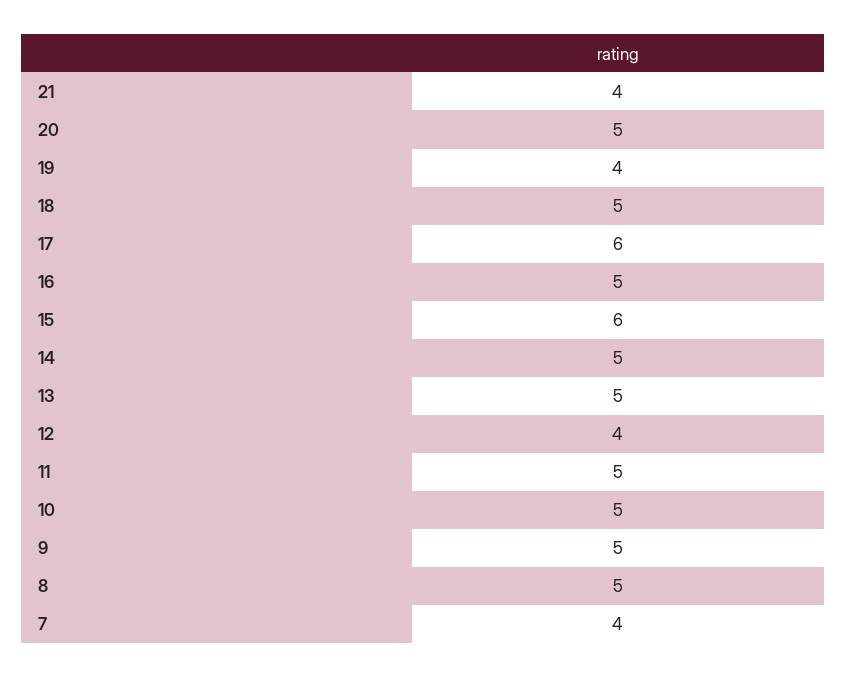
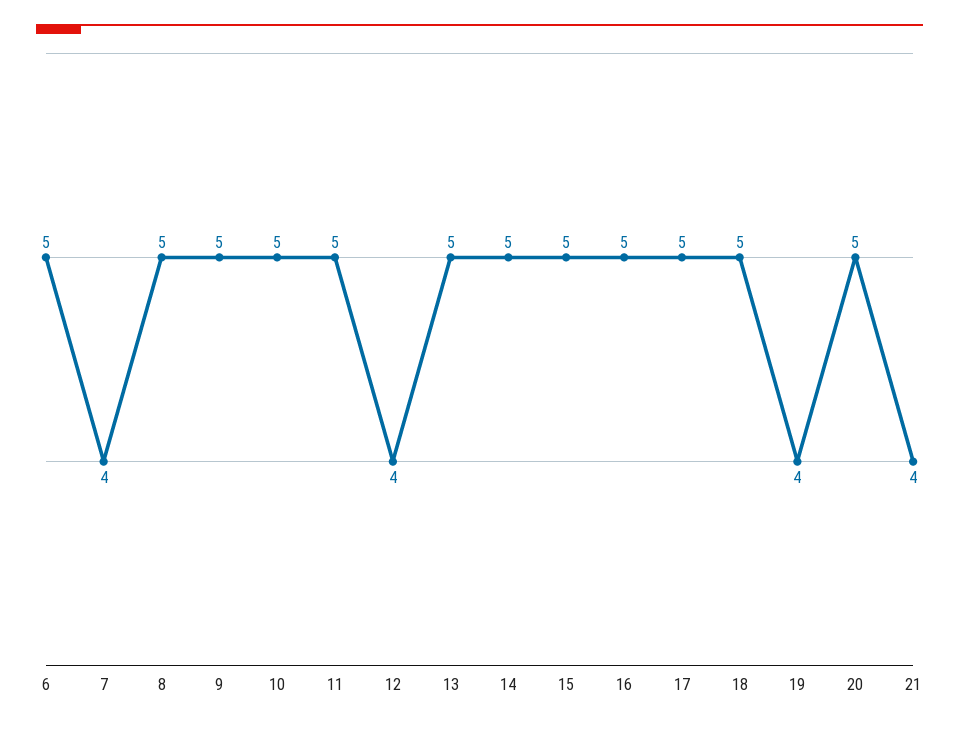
  {
    "21": 4,
    "20": 5,
    "19": 4,
    "18": 5,
-   "17": 6,
+   "17": 5,
    "16": 5,
-   "15": 6,
+   "15": 5,
    "14": 5,
    "13": 5,
    "12": 4,
    "11": 5,
    "10": 5,
    "9": 5,
    "8": 5,
-   "7": 4
+   "7": 4,
+   "6": 5
  }

